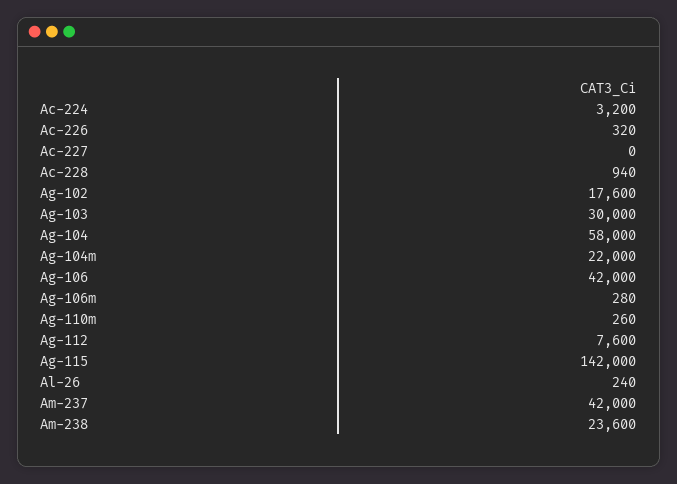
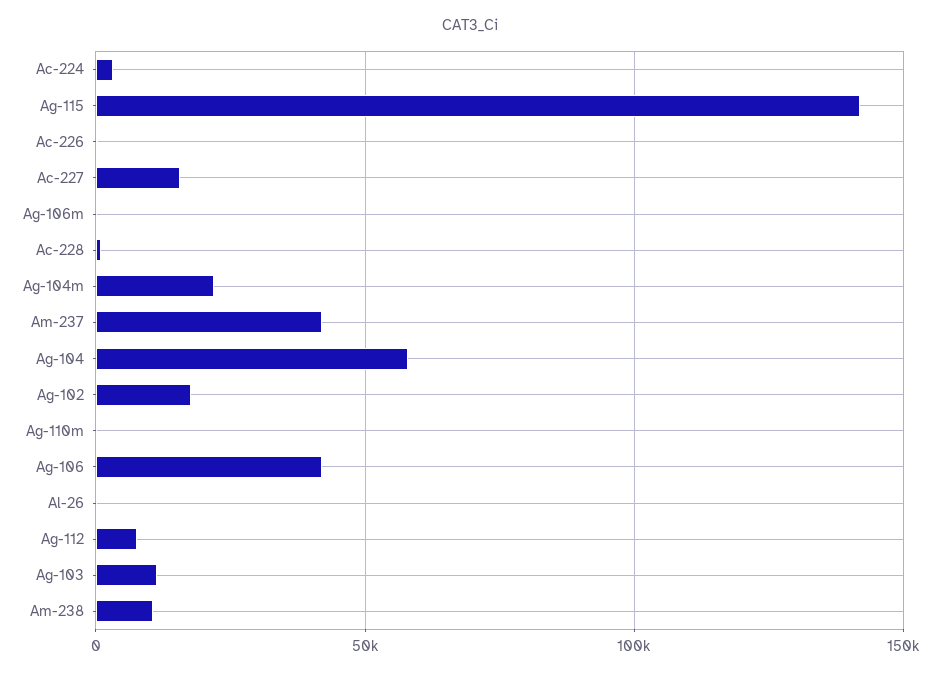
  {
    "Ac-224": 3200,
    "Ac-226": 320,
-   "Ac-227": 0,
+   "Ac-227": 15000,
    "Ac-228": 940,
    "Ag-102": 17600,
-   "Ag-103": 30000,
+   "Ag-103": 10000,
    "Ag-104": 58000,
    "Ag-104m": 22000,
    "Ag-106": 42000,
    "Ag-106m": 280,
    "Ag-110m": 260,
    "Ag-112": 7600,
    "Ag-115": 142000,
    "Al-26": 240,
    "Am-237": 42000,
-   "Am-238": 23600
+   "Am-238": 10000
  }

